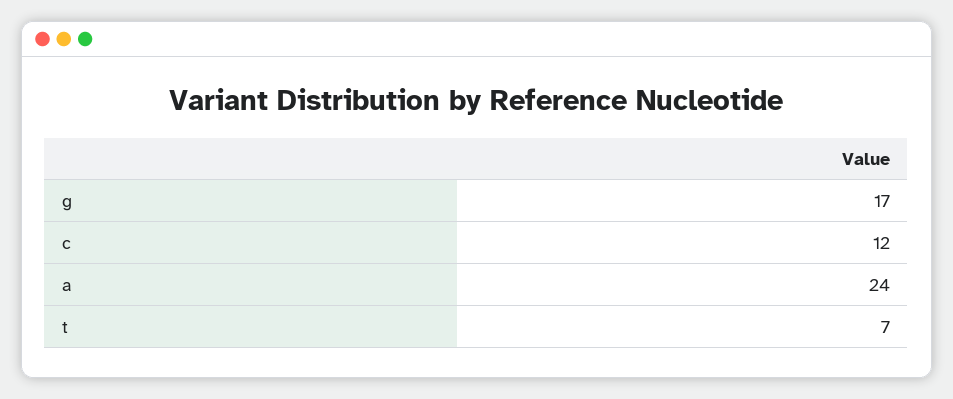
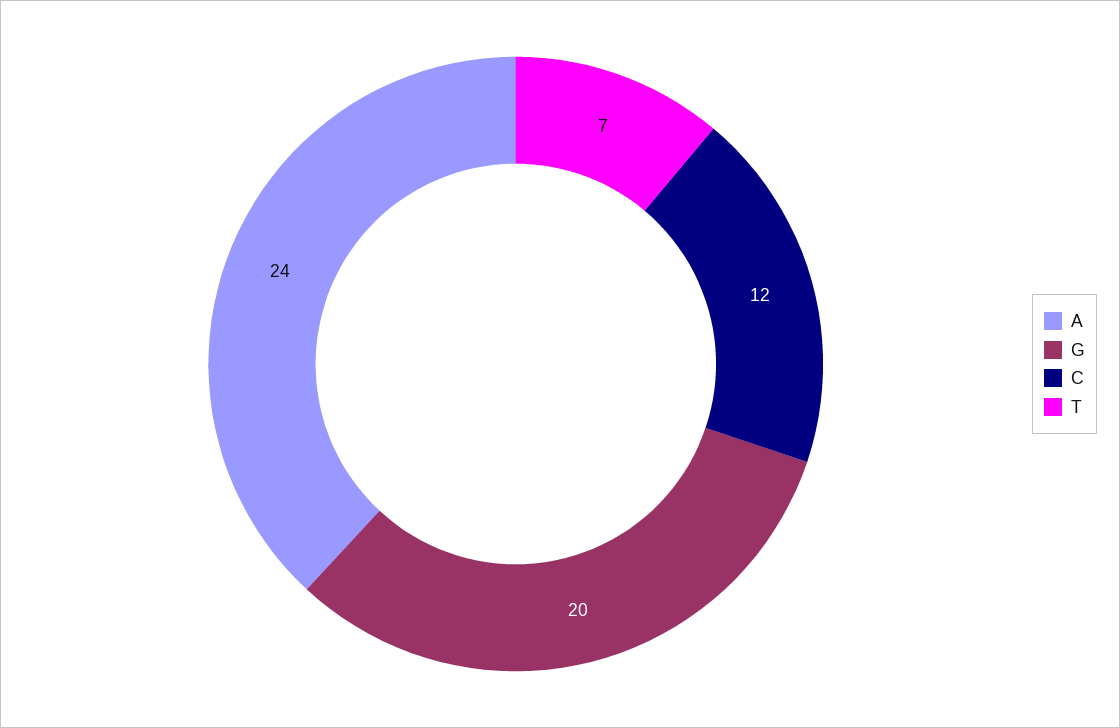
  {
-   "g": 17,
+   "g": 20,
    "c": 12,
    "a": 24,
    "t": 7
  }

